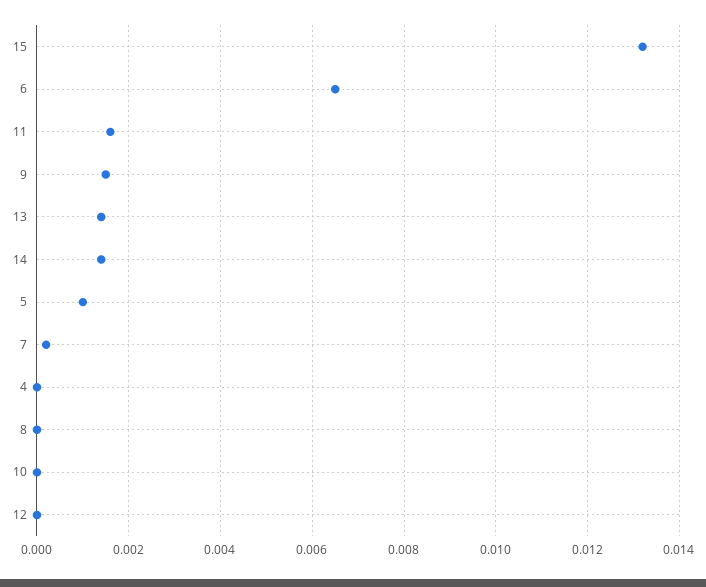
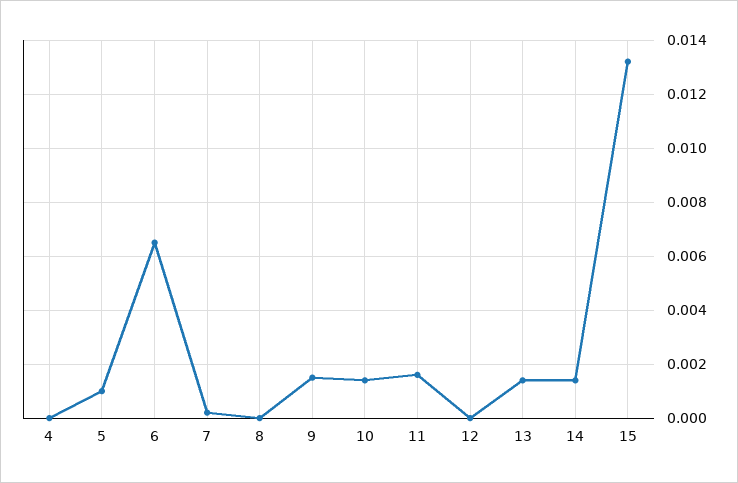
  {
    "15": 0.013,
    "6": 0.0065,
    "11": 0.0015,
    "9": 0.0015,
    "13": 0.0015,
    "14": 0.0015,
    "5": 0.001,
    "7": 0,
    "4": 0,
    "8": 0,
-   "10": 0,
+   "10": 0.0015,
    "12": 0
  }

